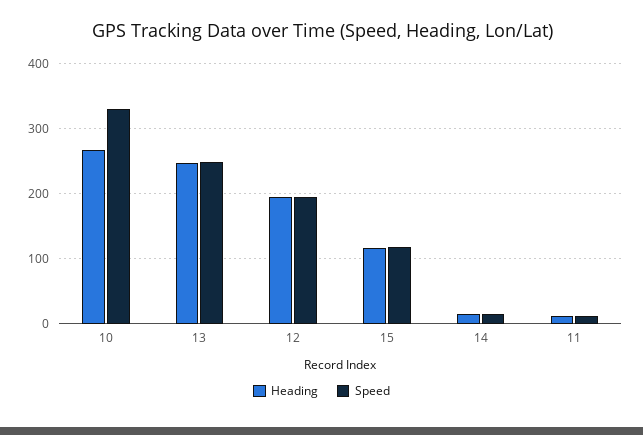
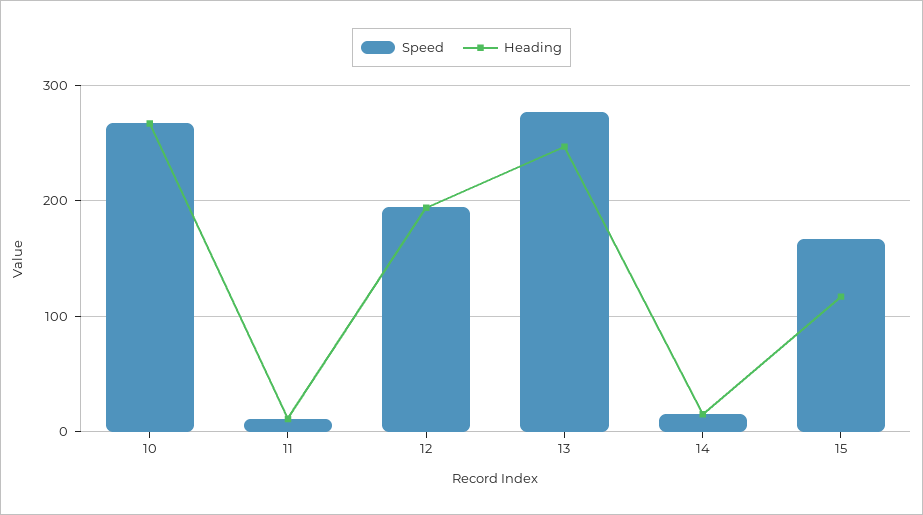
  {
    "Heading": {
      "10": 270,
      "13": 250,
      "12": 190,
      "15": 120,
      "14": 20,
      "11": 10
    },
    "Speed": {
-     "10": 330,
+     "10": 270,
-     "13": 250,
+     "13": 280,
      "12": 190,
-     "15": 120,
+     "15": 170,
      "14": 20,
      "11": 10
    }
  }

